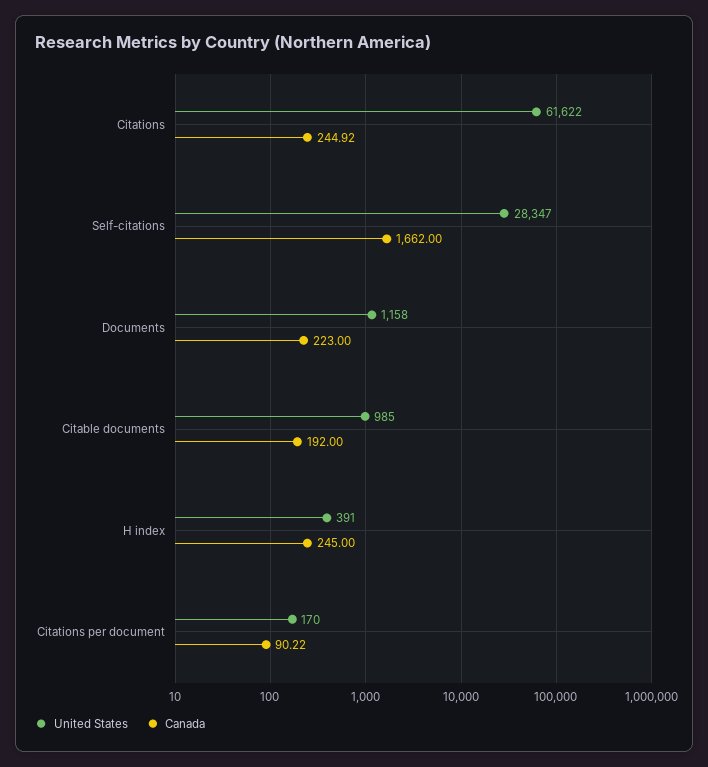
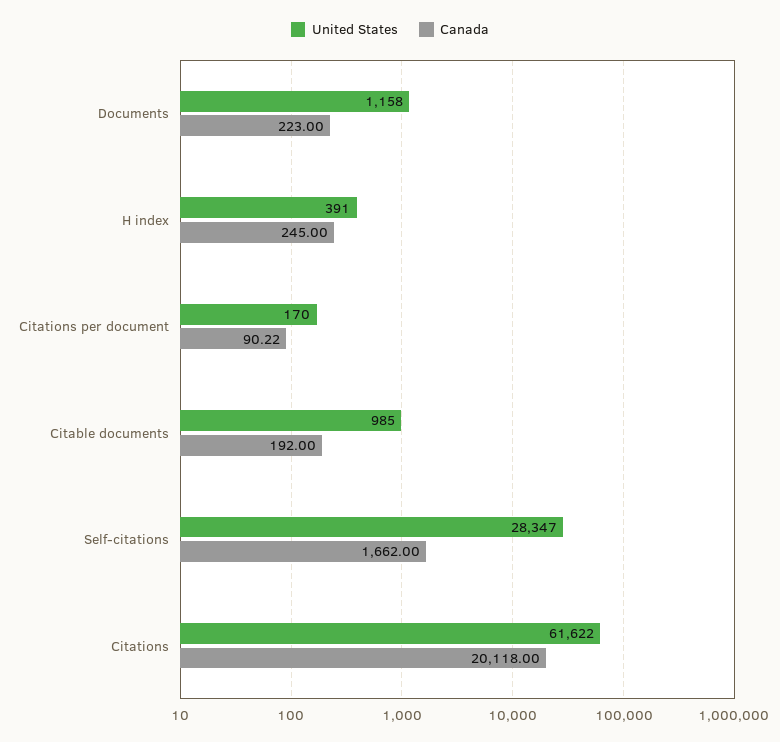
  {
    "United States": {
      "Citations": 61622,
      "Self-citations": 28347,
      "Documents": 1158,
      "Citable documents": 985,
      "H index": 391,
      "Citations per document": 170
    },
    "Canada": {
-     "Citations": 244.92,
+     "Citations": 20118,
      "Self-citations": 1662,
      "Documents": 223,
      "Citable documents": 192,
      "H index": 245,
      "Citations per document": 90.22
    }
  }

